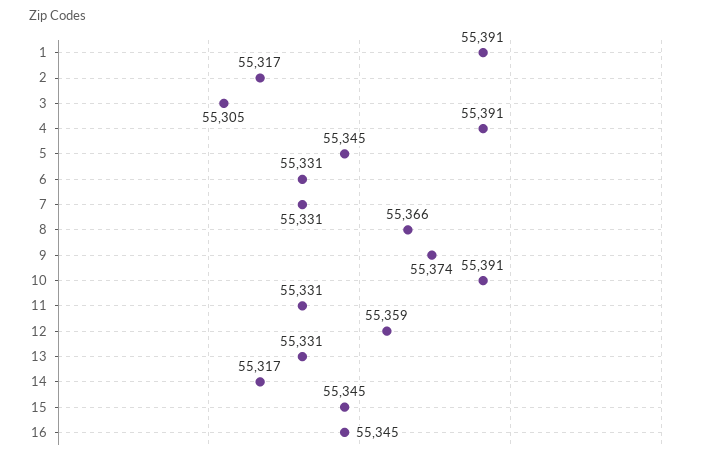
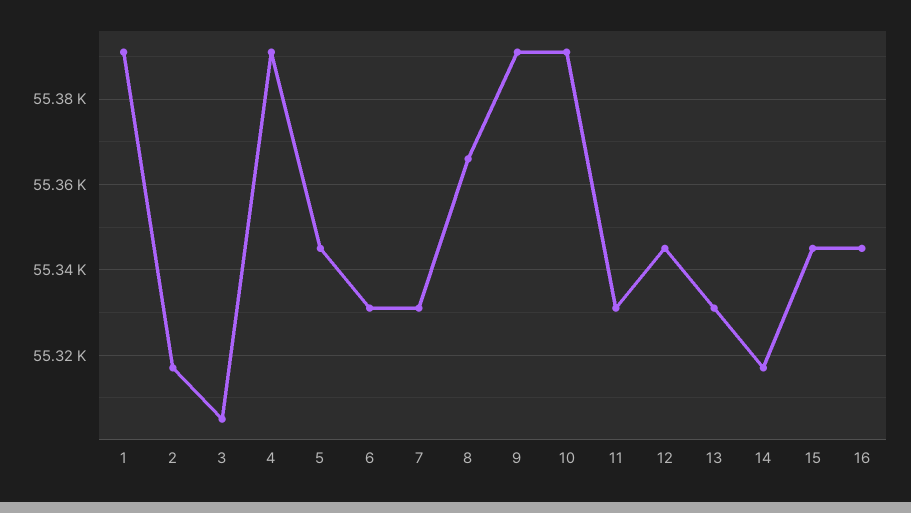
  {
    "1": 55391,
    "2": 55317,
    "3": 55305,
    "4": 55391,
    "5": 55345,
    "6": 55331,
    "7": 55331,
    "8": 55366,
-   "9": 55374,
+   "9": 55390,
    "10": 55391,
    "11": 55331,
-   "12": 55359,
+   "12": 55345,
    "13": 55331,
    "14": 55317,
    "15": 55345,
    "16": 55345
  }

